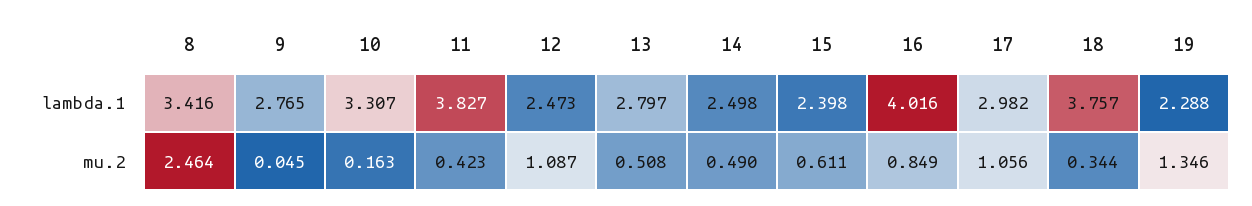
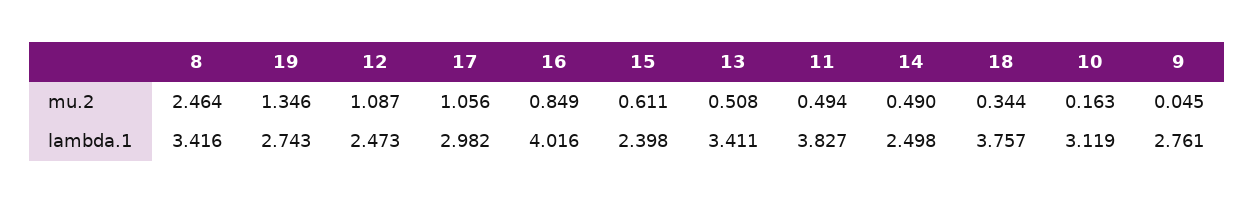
  {
    "8": {
      "lambda.1": 3.416,
      "mu.2": 2.464
    },
    "9": {
-     "lambda.1": 2.765,
+     "lambda.1": 2.761,
      "mu.2": 0.045
    },
    "10": {
-     "lambda.1": 3.307,
+     "lambda.1": 3.119,
      "mu.2": 0.163
    },
    "11": {
      "lambda.1": 3.827,
-     "mu.2": 0.423
+     "mu.2": 0.494
    },
    "12": {
      "lambda.1": 2.473,
      "mu.2": 1.087
    },
    "13": {
-     "lambda.1": 2.797,
+     "lambda.1": 3.411,
      "mu.2": 0.508
    },
    "14": {
      "lambda.1": 2.498,
      "mu.2": 0.49
    },
    "15": {
      "lambda.1": 2.398,
      "mu.2": 0.611
    },
    "16": {
      "lambda.1": 4.016,
      "mu.2": 0.849
    },
    "17": {
      "lambda.1": 2.982,
      "mu.2": 1.056
    },
    "18": {
      "lambda.1": 3.757,
      "mu.2": 0.344
    },
    "19": {
-     "lambda.1": 2.288,
+     "lambda.1": 2.743,
      "mu.2": 1.346
    }
  }

